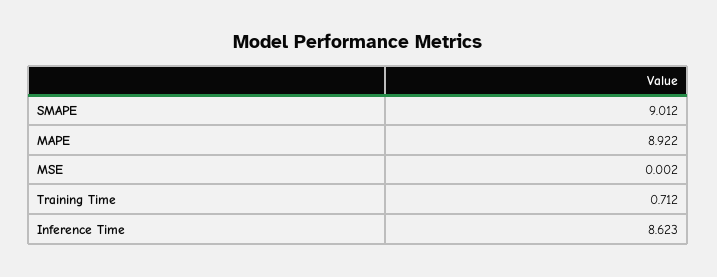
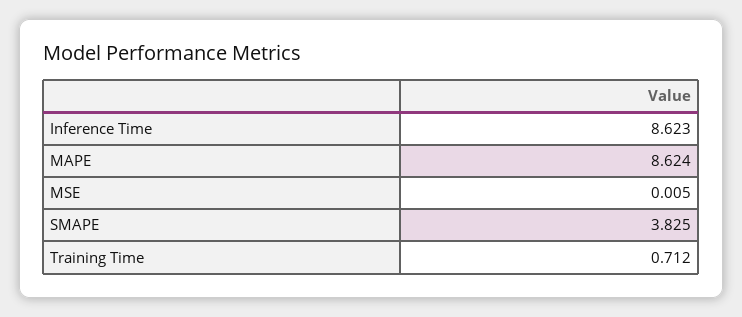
  {
-   "SMAPE": 9.012,
+   "SMAPE": 3.825,
-   "MAPE": 8.922,
+   "MAPE": 8.624,
-   "MSE": 0.002,
+   "MSE": 0.005,
    "Training Time": 0.712,
    "Inference Time": 8.623
  }

